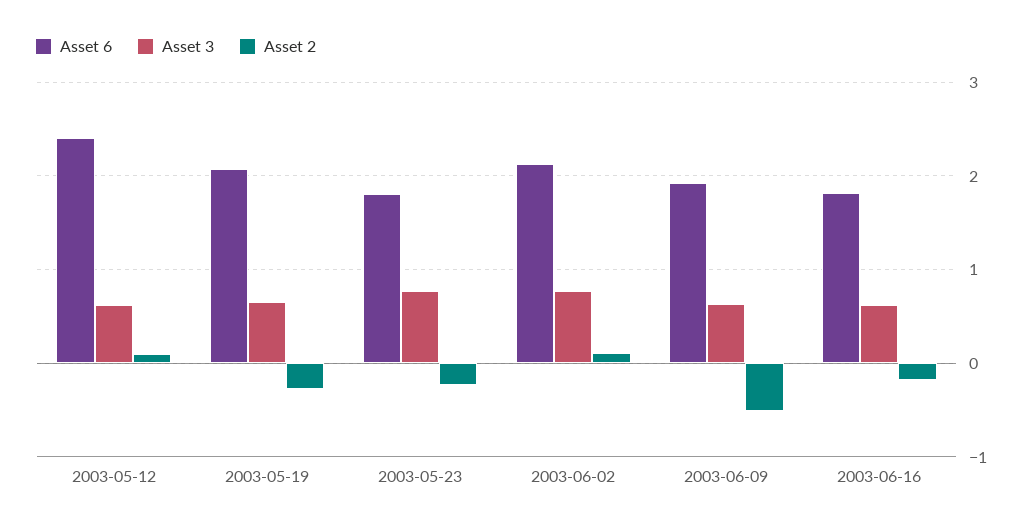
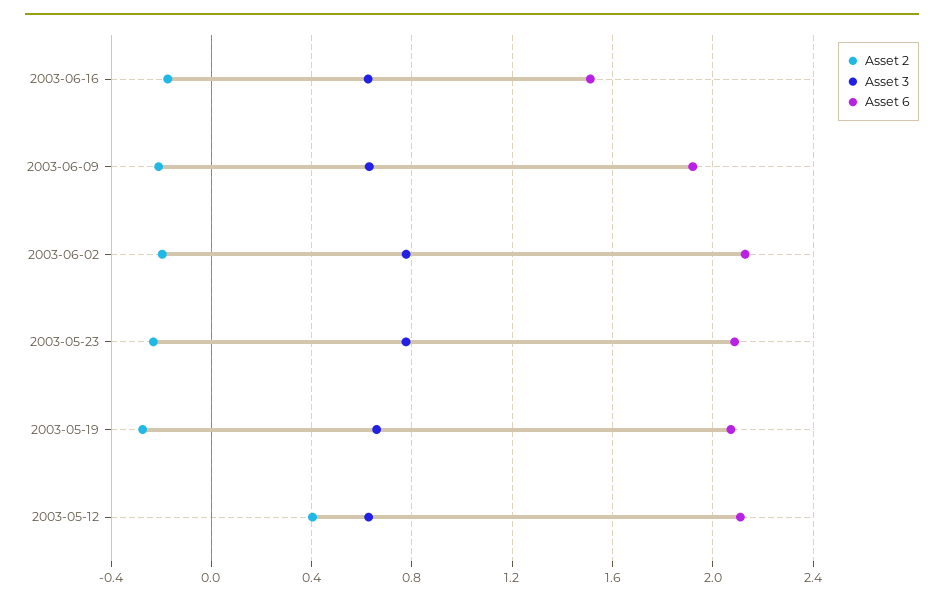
  {
    "Asset 6": {
-     "2003-05-12": 2.4,
+     "2003-05-12": 2.1,
      "2003-05-19": 2.05,
-     "2003-05-23": 1.8,
+     "2003-05-23": 2.1,
      "2003-06-02": 2.15,
      "2003-06-09": 1.9,
-     "2003-06-16": 1.8
+     "2003-06-16": 1.5
    },
    "Asset 3": {
      "2003-05-12": 0.65,
      "2003-05-19": 0.65,
      "2003-05-23": 0.8,
      "2003-06-02": 0.8,
      "2003-06-09": 0.65,
      "2003-06-16": 0.65
    },
    "Asset 2": {
-     "2003-05-12": 0.1,
+     "2003-05-12": 0.4,
      "2003-05-19": -0.25,
      "2003-05-23": -0.25,
-     "2003-06-02": 0.1,
+     "2003-06-02": -0.2,
-     "2003-06-09": -0.5,
+     "2003-06-09": -0.2,
      "2003-06-16": -0.15
    }
  }

